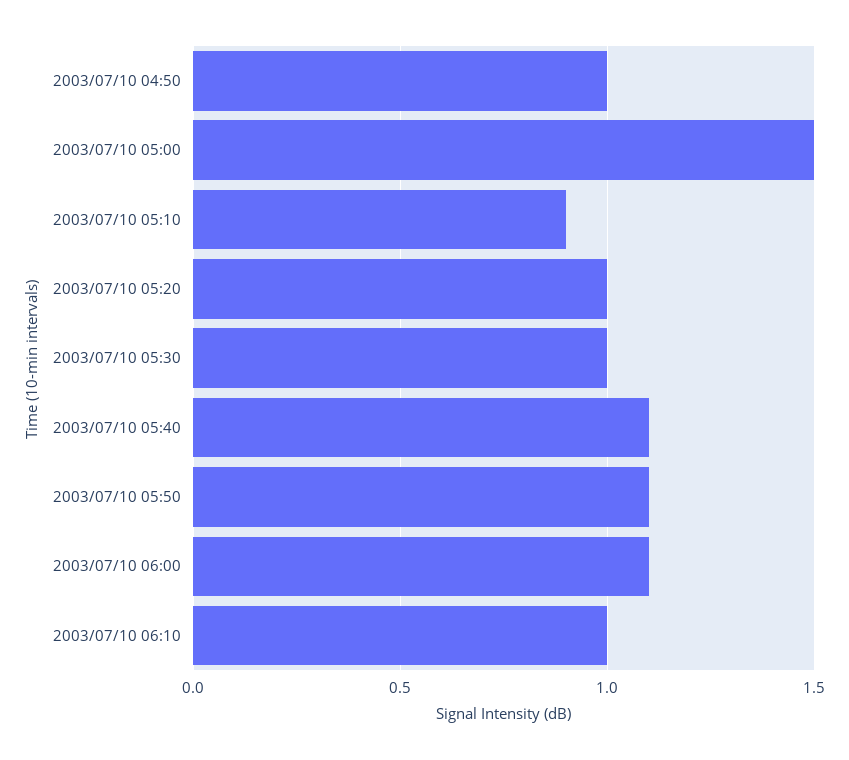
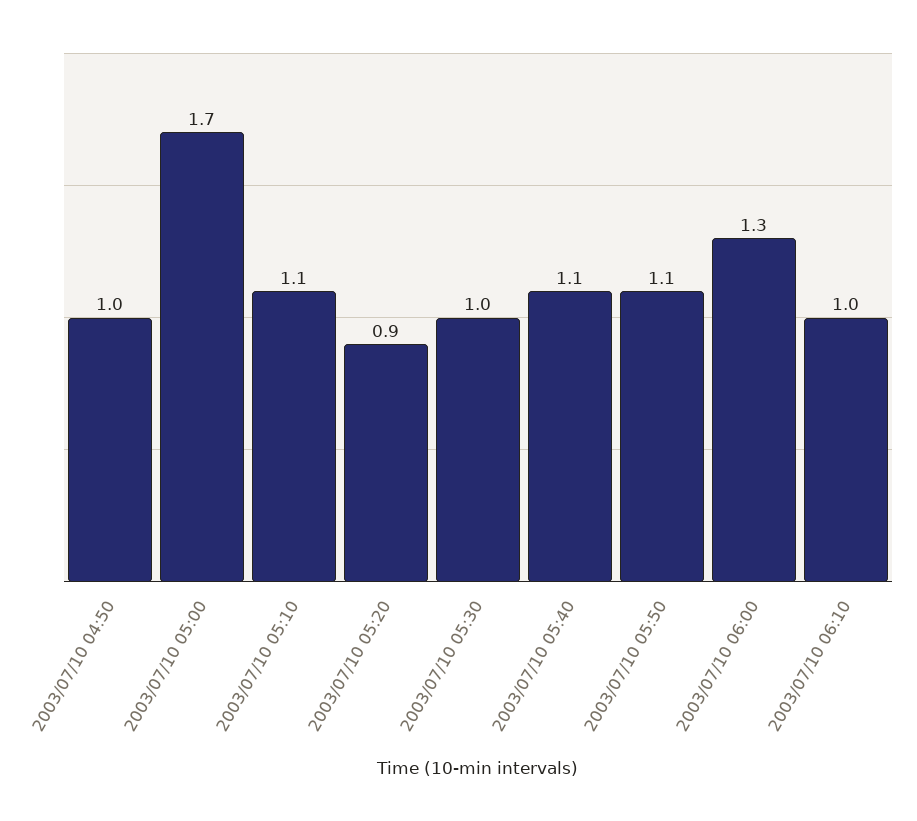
  {
    "2003/07/10 04:50": 1,
-   "2003/07/10 05:00": 1.5,
+   "2003/07/10 05:00": 1.7,
-   "2003/07/10 05:10": 0.9,
+   "2003/07/10 05:10": 1.1,
-   "2003/07/10 05:20": 1,
+   "2003/07/10 05:20": 0.9,
    "2003/07/10 05:30": 1,
    "2003/07/10 05:40": 1.1,
    "2003/07/10 05:50": 1.1,
-   "2003/07/10 06:00": 1.1,
+   "2003/07/10 06:00": 1.3,
    "2003/07/10 06:10": 1
  }

